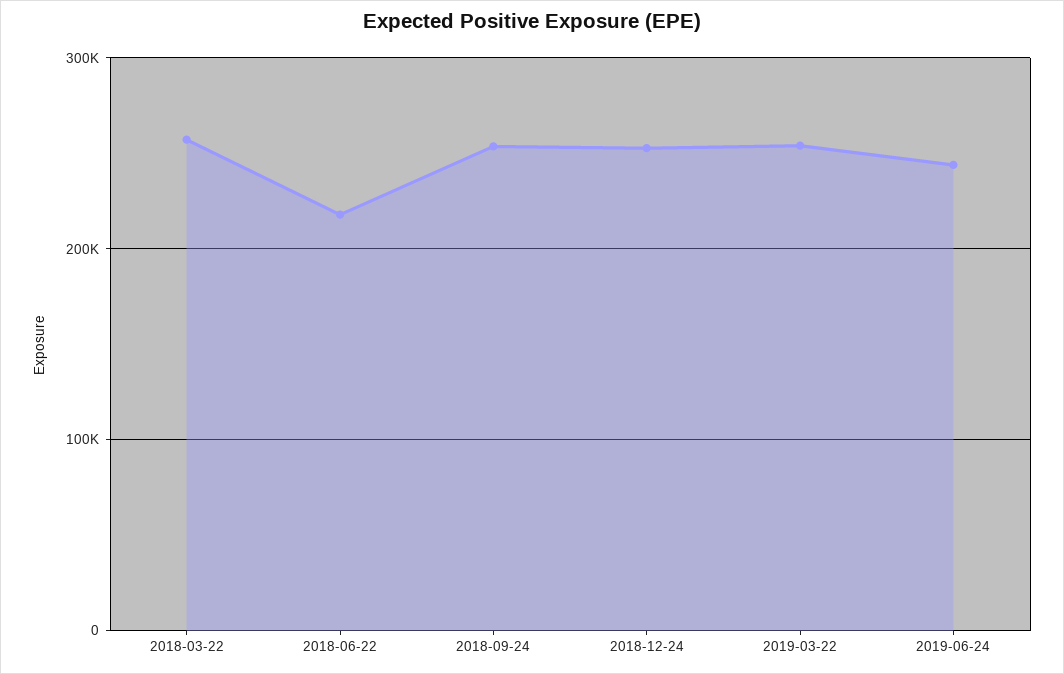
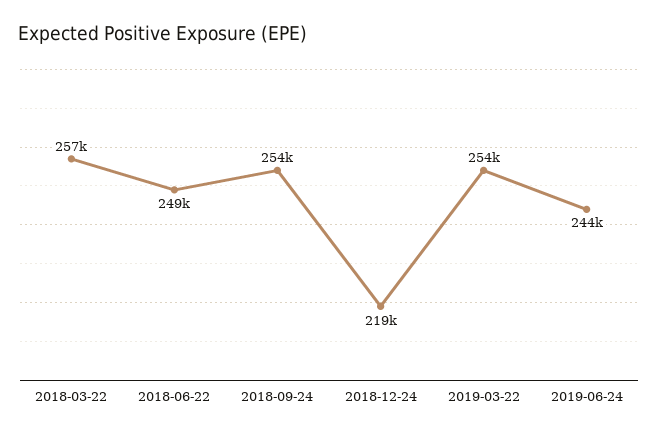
  {
    "2018-03-22": 257000,
-   "2018-06-22": 220000,
+   "2018-06-22": 249000,
    "2018-09-24": 254000,
-   "2018-12-24": 250000,
+   "2018-12-24": 219000,
    "2019-03-22": 254000,
    "2019-06-24": 244000
  }

